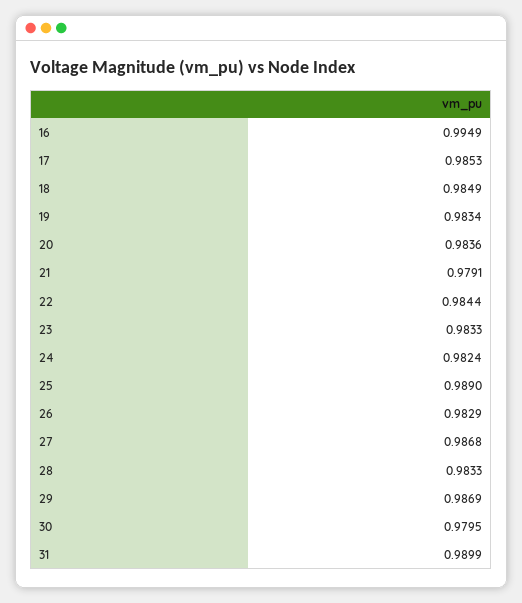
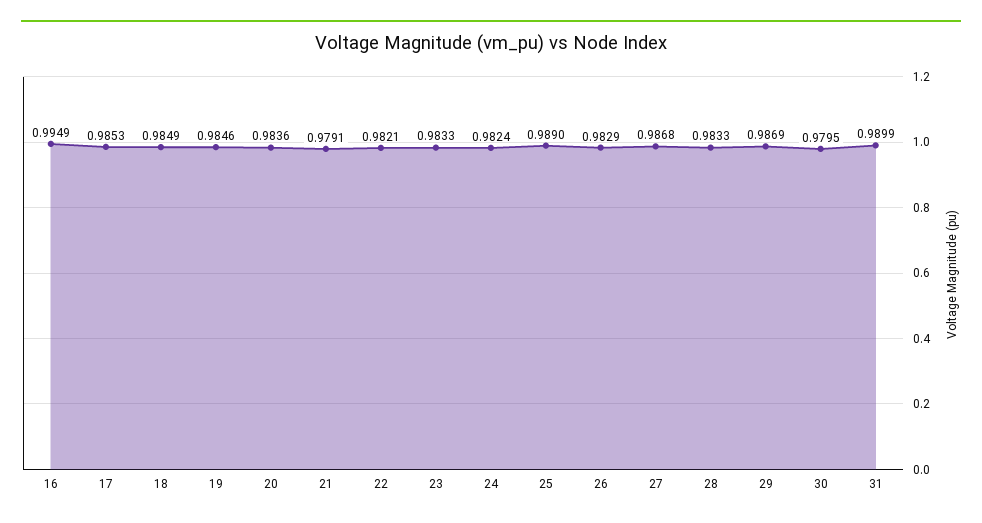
  {
    "16": 0.9949,
    "17": 0.9853,
    "18": 0.9849,
-   "19": 0.9834,
+   "19": 0.9846,
    "20": 0.9836,
    "21": 0.9791,
-   "22": 0.9844,
+   "22": 0.9821,
    "23": 0.9833,
    "24": 0.9824,
    "25": 0.989,
    "26": 0.9829,
    "27": 0.9868,
    "28": 0.9833,
    "29": 0.9869,
    "30": 0.9795,
    "31": 0.9899
  }

